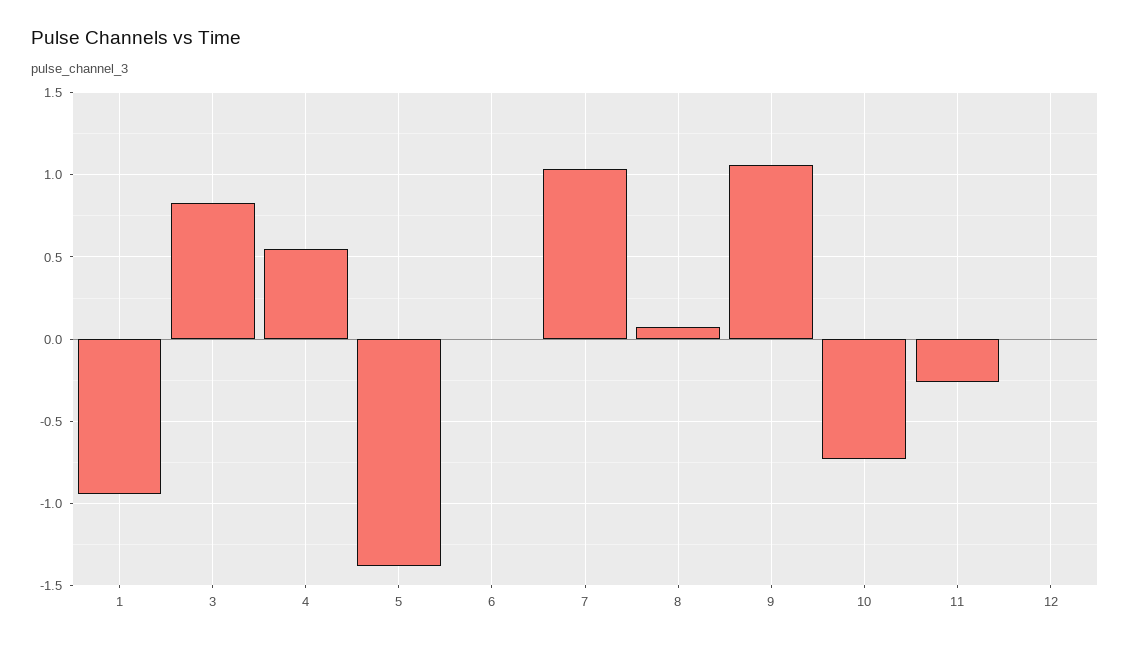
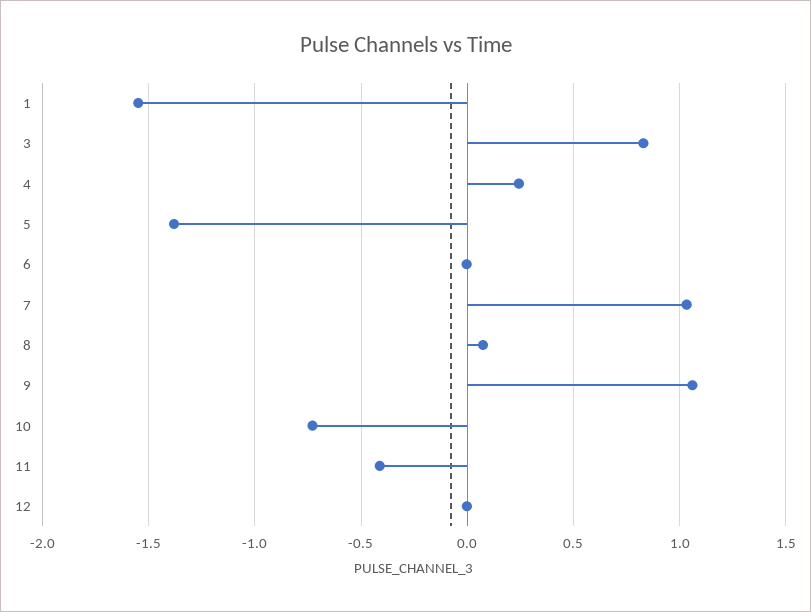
  {
-   "1": -0.95,
+   "1": -1.55,
    "3": 0.85,
-   "4": 0.55,
+   "4": 0.25,
    "5": -1.4,
    "6": 0,
    "7": 1.05,
    "8": 0.05,
    "9": 1.05,
    "10": -0.75,
-   "11": -0.25,
+   "11": -0.4,
    "12": 0
  }

